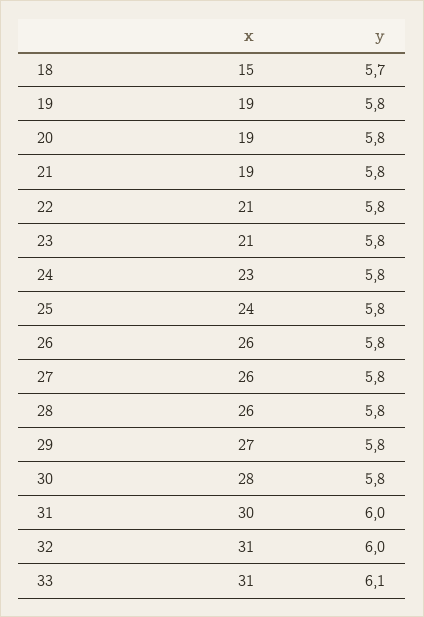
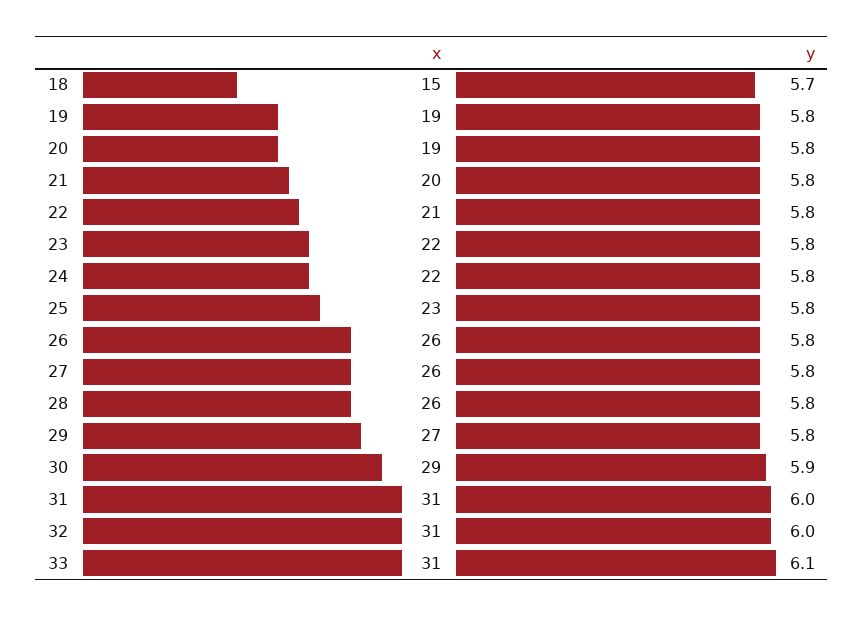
  {
    "x": {
      "18": 15,
      "19": 19,
      "20": 19,
-     "21": 19,
+     "21": 20,
      "22": 21,
-     "23": 21,
+     "23": 22,
-     "24": 23,
+     "24": 22,
-     "25": 24,
+     "25": 23,
      "26": 26,
      "27": 26,
      "28": 26,
      "29": 27,
-     "30": 28,
+     "30": 29,
-     "31": 30,
+     "31": 31,
      "32": 31,
      "33": 31
    },
    "y": {
      "18": 5.7,
      "19": 5.8,
      "20": 5.8,
      "21": 5.8,
      "22": 5.8,
      "23": 5.8,
      "24": 5.8,
      "25": 5.8,
      "26": 5.8,
      "27": 5.8,
      "28": 5.8,
      "29": 5.8,
-     "30": 5.8,
+     "30": 5.9,
      "31": 6,
      "32": 6,
      "33": 6.1
    }
  }

